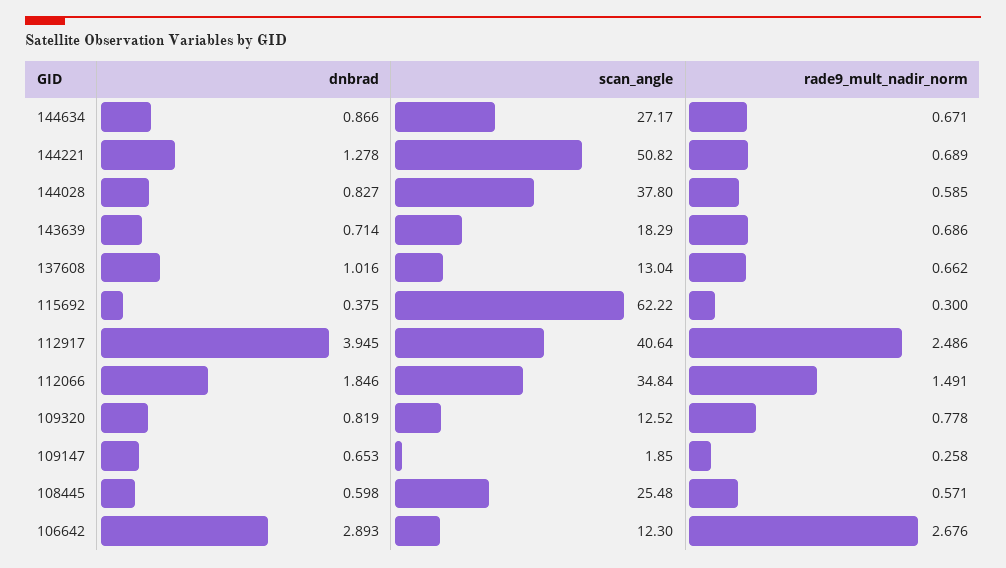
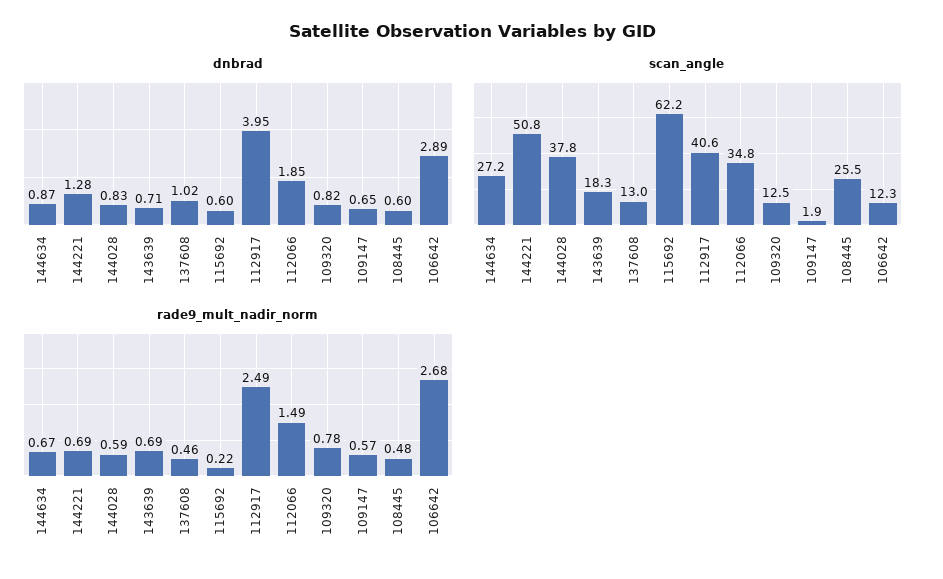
  {
    "dnbrad": {
      "144634": 0.866,
      "144221": 1.278,
      "144028": 0.827,
      "143639": 0.714,
      "137608": 1.016,
-     "115692": 0.375,
+     "115692": 0.6,
      "112917": 3.945,
      "112066": 1.846,
      "109320": 0.819,
      "109147": 0.653,
      "108445": 0.598,
      "106642": 2.893
    },
    "scan_angle": {
      "144634": 27.17,
      "144221": 50.82,
      "144028": 37.8,
      "143639": 18.29,
      "137608": 13.04,
      "115692": 62.22,
      "112917": 40.64,
      "112066": 34.84,
      "109320": 12.52,
      "109147": 1.85,
      "108445": 25.48,
      "106642": 12.3
    },
    "rade9_mult_nadir_norm": {
      "144634": 0.671,
      "144221": 0.689,
      "144028": 0.585,
      "143639": 0.686,
-     "137608": 0.662,
+     "137608": 0.46,
-     "115692": 0.3,
+     "115692": 0.22,
      "112917": 2.486,
      "112066": 1.491,
      "109320": 0.778,
-     "109147": 0.258,
+     "109147": 0.57,
-     "108445": 0.571,
+     "108445": 0.48,
      "106642": 2.676
    }
  }

